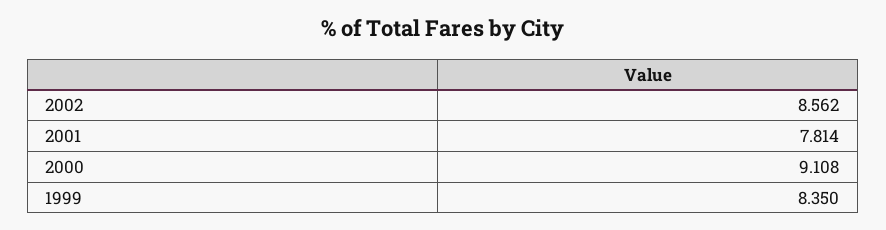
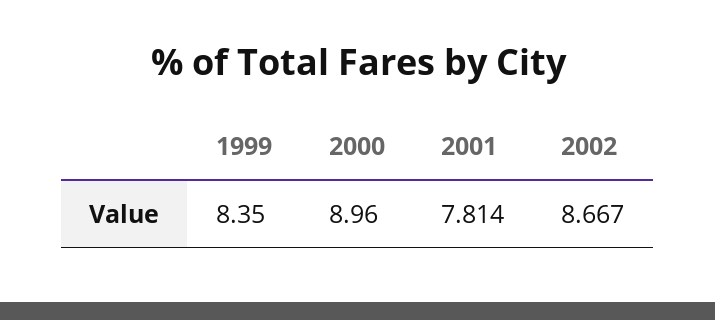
  {
-   "2002": 8.562,
+   "2002": 8.667,
    "2001": 7.814,
-   "2000": 9.108,
+   "2000": 8.96,
    "1999": 8.35
  }

